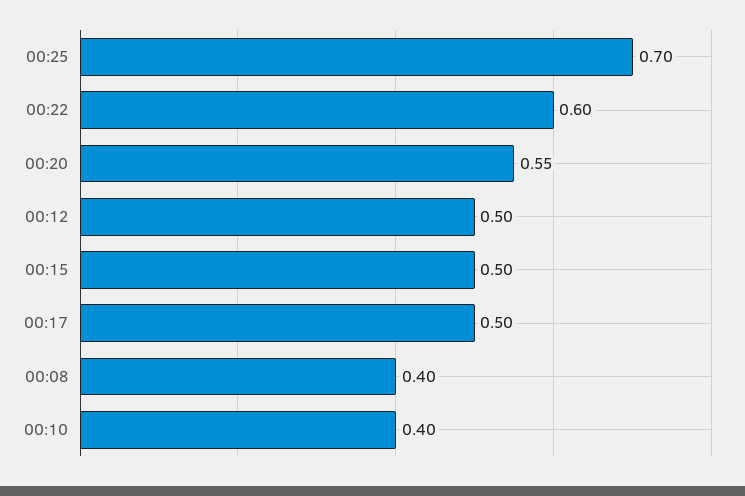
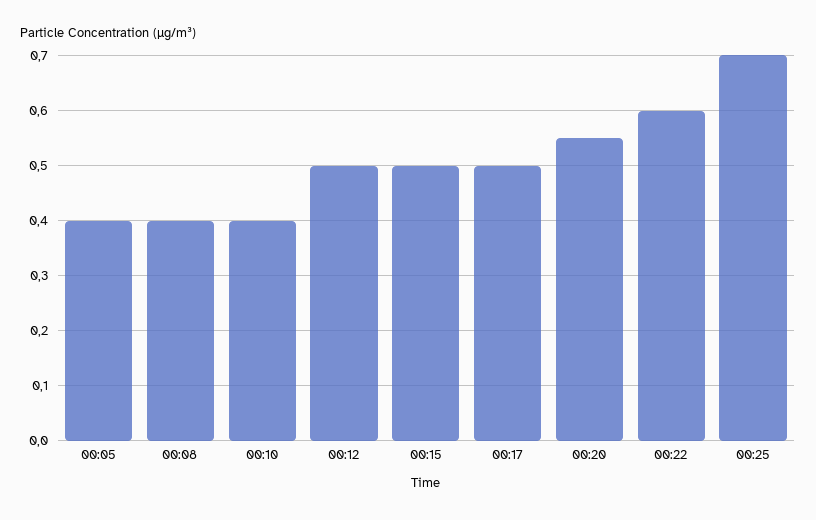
  {
    "00:25": 0.7,
    "00:22": 0.6,
    "00:20": 0.55,
    "00:12": 0.5,
    "00:15": 0.5,
    "00:17": 0.5,
    "00:08": 0.4,
-   "00:10": 0.4
+   "00:10": 0.4,
+   "00:05": 0.4
  }

